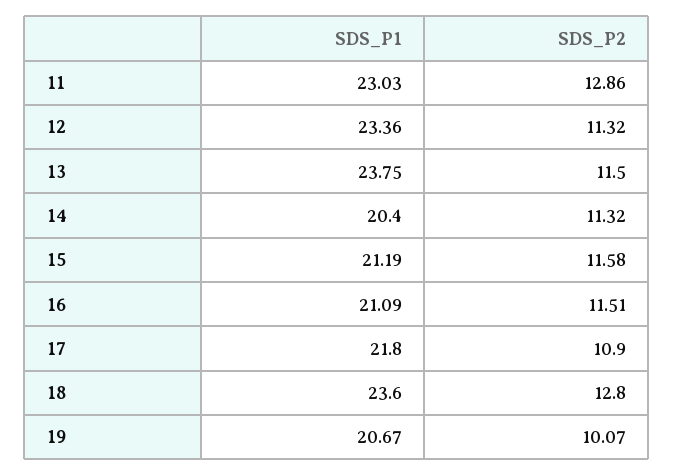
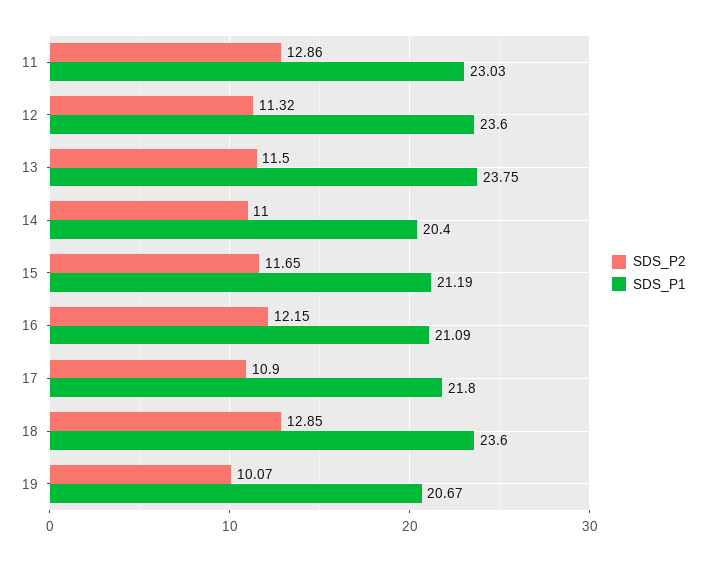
  {
    "SDS_P1": {
      "11": 23.03,
-     "12": 23.36,
+     "12": 23.6,
      "13": 23.75,
      "14": 20.4,
      "15": 21.19,
      "16": 21.09,
      "17": 21.8,
      "18": 23.6,
      "19": 20.67
    },
    "SDS_P2": {
      "11": 12.86,
      "12": 11.32,
      "13": 11.5,
-     "14": 11.32,
+     "14": 11,
-     "15": 11.58,
+     "15": 11.65,
-     "16": 11.51,
+     "16": 12.15,
      "17": 10.9,
-     "18": 12.8,
+     "18": 12.85,
      "19": 10.07
    }
  }

